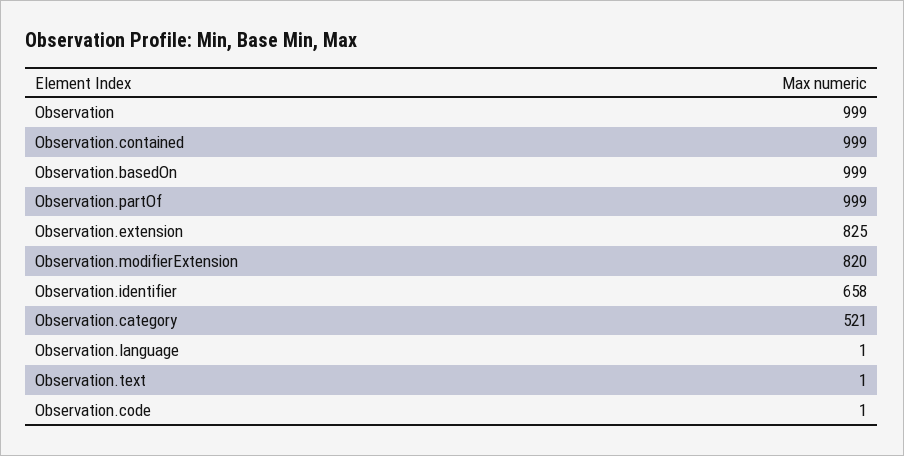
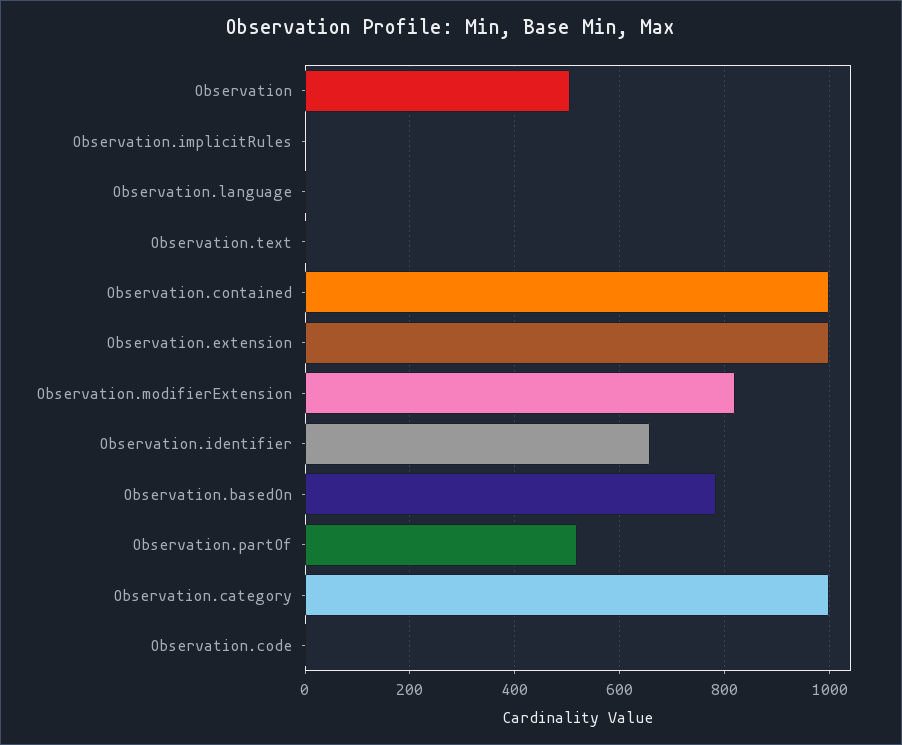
  {
-   "Observation": 999,
+   "Observation": 500,
    "Observation.contained": 999,
-   "Observation.basedOn": 999,
+   "Observation.basedOn": 780,
-   "Observation.partOf": 999,
+   "Observation.partOf": 520,
-   "Observation.extension": 825,
+   "Observation.extension": 1000,
    "Observation.modifierExtension": 820,
    "Observation.identifier": 658,
-   "Observation.category": 521,
+   "Observation.category": 1000,
    "Observation.language": 1,
    "Observation.text": 1,
-   "Observation.code": 1
+   "Observation.code": 1,
+   "Observation.implicitRules": 0
  }

